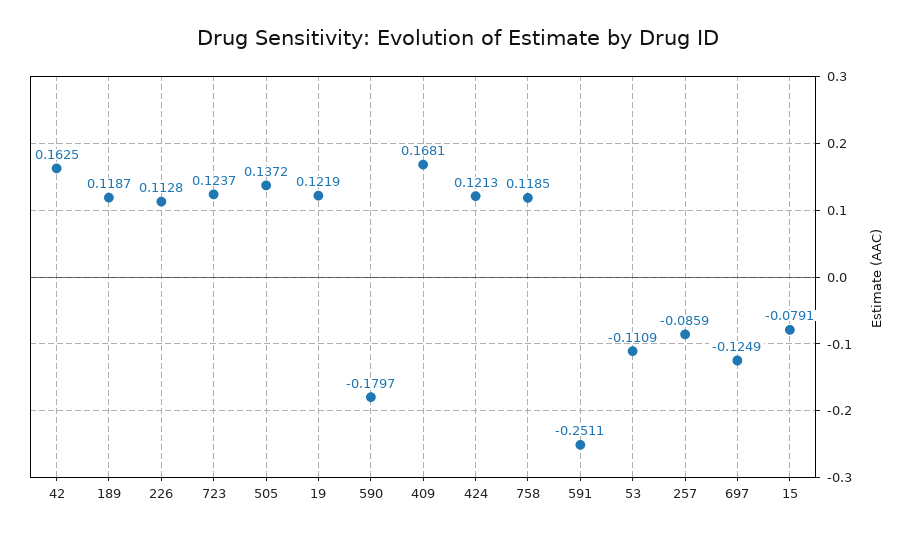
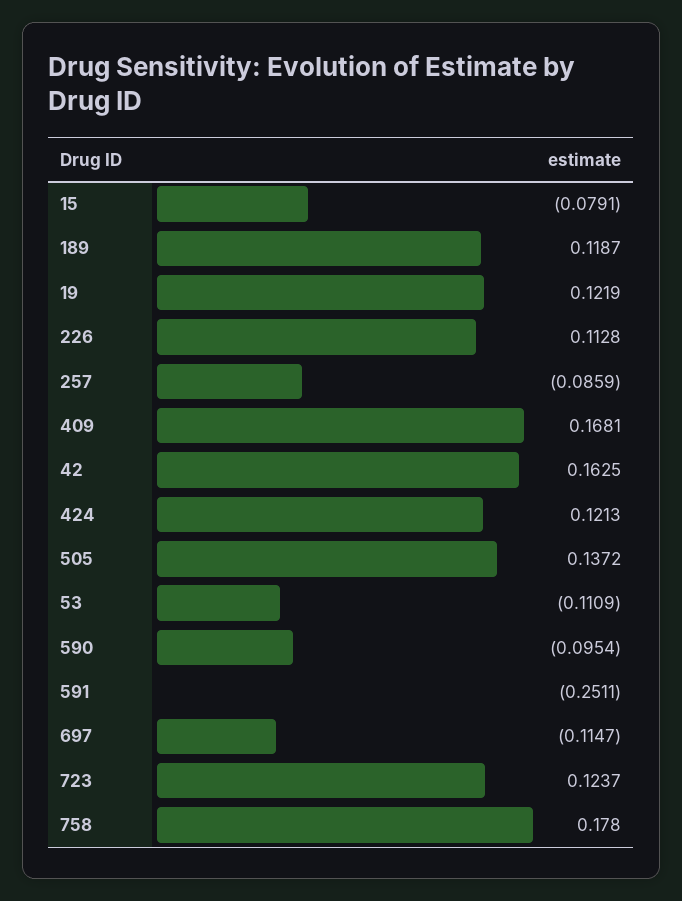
  {
    "42": 0.1625,
    "189": 0.1187,
    "226": 0.1128,
    "723": 0.1237,
    "505": 0.1372,
    "19": 0.1219,
-   "590": -0.1797,
+   "590": -0.0954,
    "409": 0.1681,
    "424": 0.1213,
-   "758": 0.1185,
+   "758": 0.178,
    "591": -0.2511,
    "53": -0.1109,
    "257": -0.0859,
-   "697": -0.1249,
+   "697": -0.1147,
    "15": -0.0791
  }

